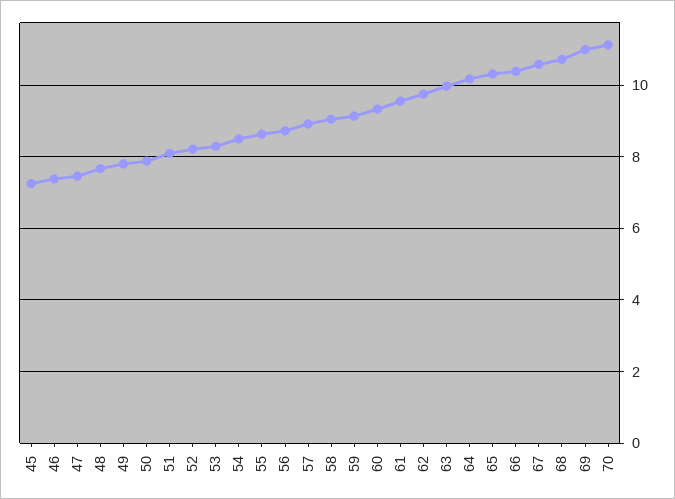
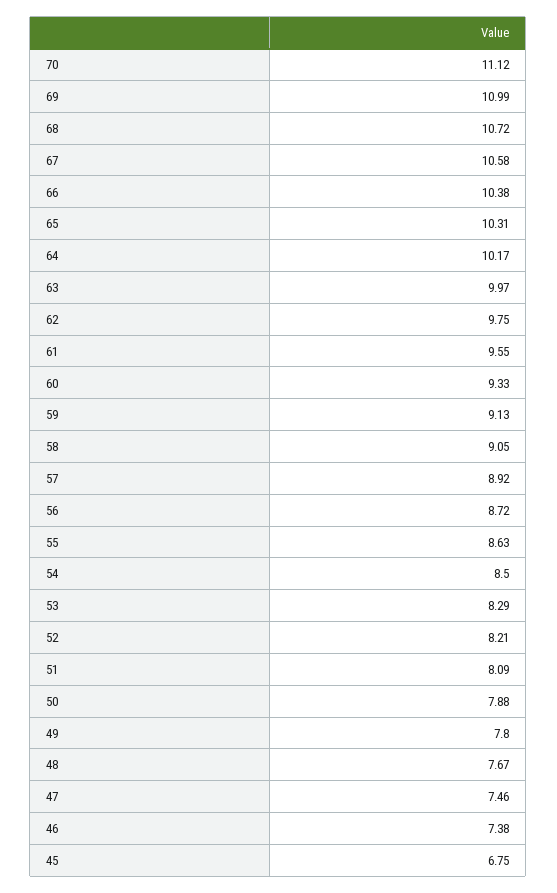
  {
-   "45": 7.2,
+   "45": 6.75,
    "46": 7.38,
    "47": 7.46,
    "48": 7.67,
    "49": 7.8,
    "50": 7.88,
    "51": 8.09,
    "52": 8.21,
    "53": 8.29,
    "54": 8.5,
    "55": 8.63,
    "56": 8.72,
    "57": 8.92,
    "58": 9.05,
    "59": 9.13,
    "60": 9.33,
    "61": 9.55,
    "62": 9.75,
    "63": 9.97,
    "64": 10.17,
    "65": 10.31,
    "66": 10.38,
    "67": 10.58,
    "68": 10.72,
    "69": 10.99,
    "70": 11.12
  }

